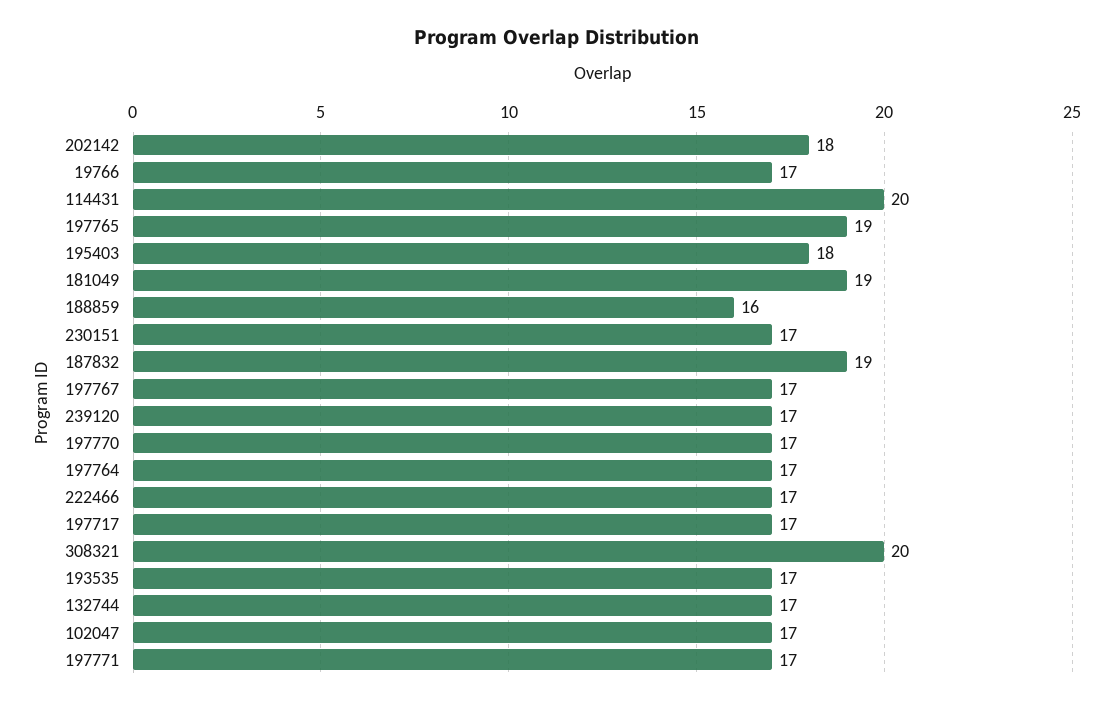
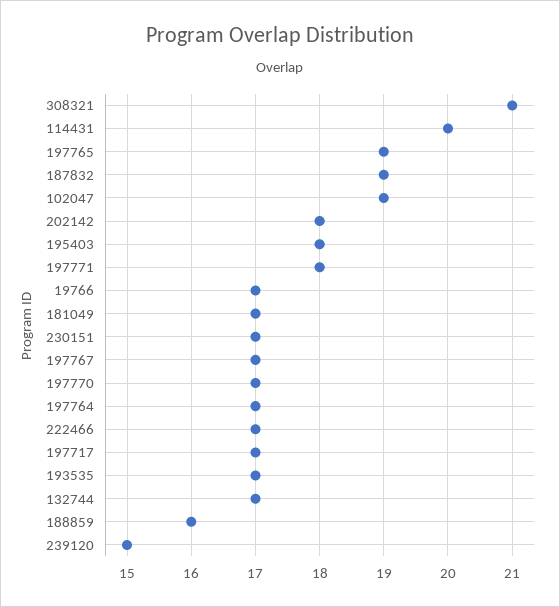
  {
    "202142": 18,
    "19766": 17,
    "114431": 20,
    "197765": 19,
    "195403": 18,
-   "181049": 19,
+   "181049": 17,
    "188859": 16,
    "230151": 17,
    "187832": 19,
    "197767": 17,
-   "239120": 17,
+   "239120": 15,
    "197770": 17,
    "197764": 17,
    "222466": 17,
    "197717": 17,
-   "308321": 20,
+   "308321": 21,
    "193535": 17,
    "132744": 17,
-   "102047": 17,
+   "102047": 19,
-   "197771": 17
+   "197771": 18
  }

